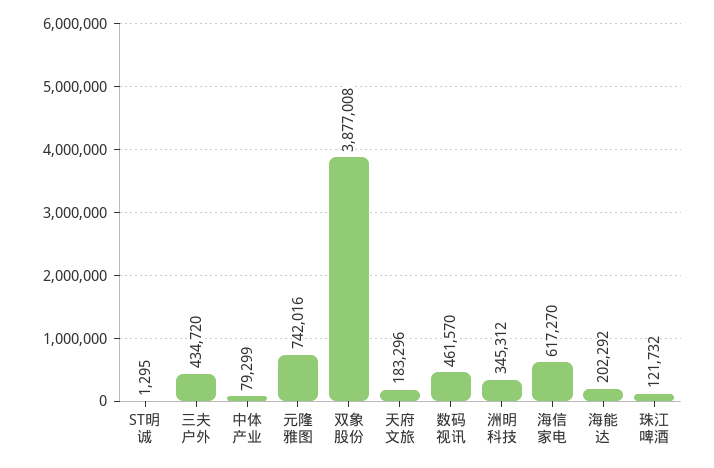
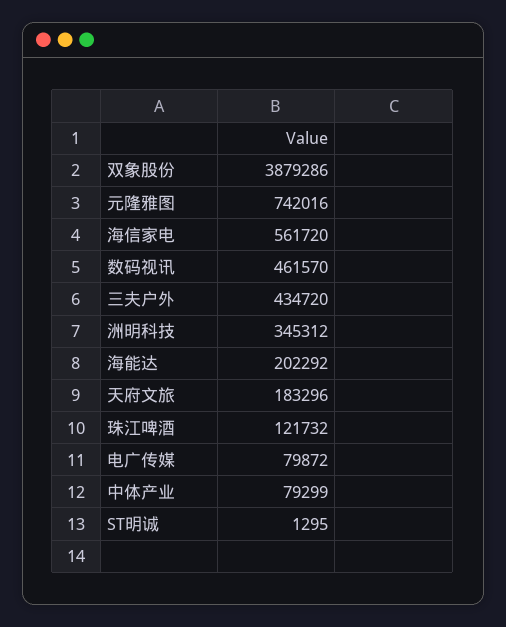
  {
    "ST明诚": 1295,
    "三夫户外": 434720,
    "中体产业": 79299,
    "元隆雅图": 742016,
-   "双象股份": 3877008,
+   "双象股份": 3879286,
    "天府文旅": 183296,
    "数码视讯": 461570,
    "洲明科技": 345312,
-   "海信家电": 617270,
+   "海信家电": 561720,
    "海能达": 202292,
-   "珠江啤酒": 121732
+   "珠江啤酒": 121732,
+   "电广传媒": 79872
  }

